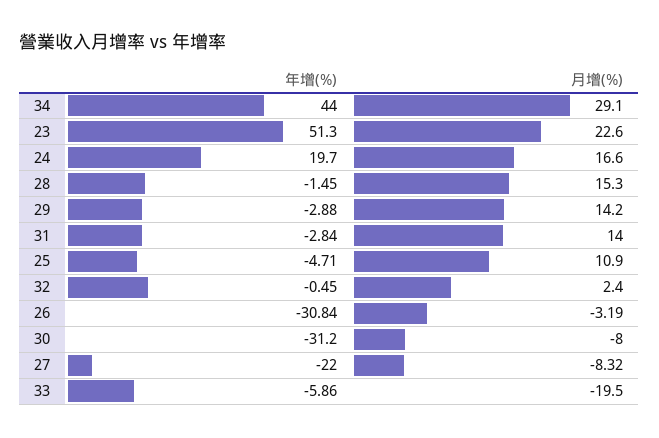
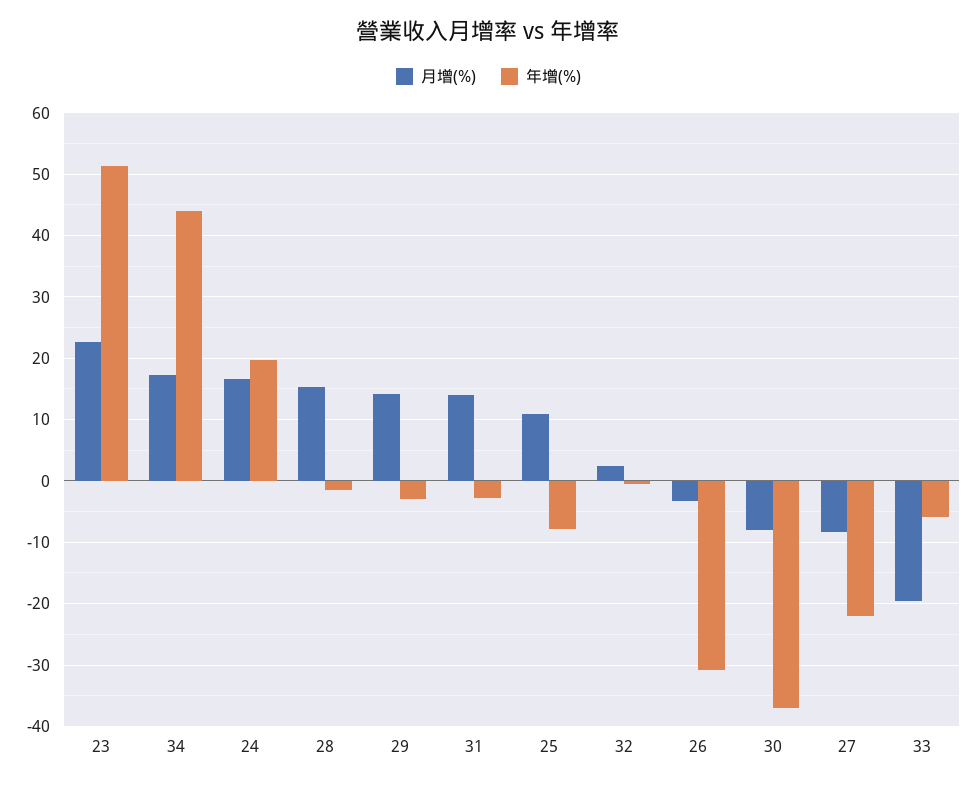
  {
    "年增(%)": {
      "34": 44,
      "23": 51.3,
      "24": 19.7,
      "28": -1.45,
      "29": -2.88,
      "31": -2.84,
-     "25": -4.71,
+     "25": -8,
      "32": -0.45,
      "26": -30.84,
-     "30": -31.2,
+     "30": -37,
      "27": -22,
      "33": -5.86
    },
    "月增(%)": {
-     "34": 29.1,
+     "34": 17,
      "23": 22.6,
      "24": 16.6,
      "28": 15.3,
      "29": 14.2,
      "31": 14,
      "25": 10.9,
      "32": 2.4,
      "26": -3.19,
      "30": -8,
      "27": -8.32,
      "33": -19.5
    }
  }

